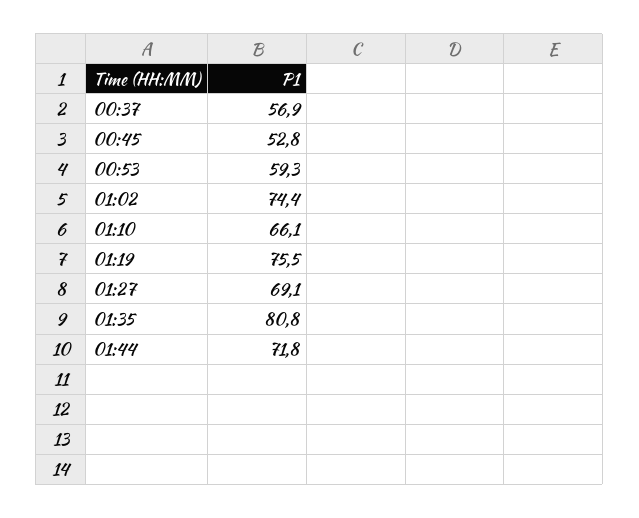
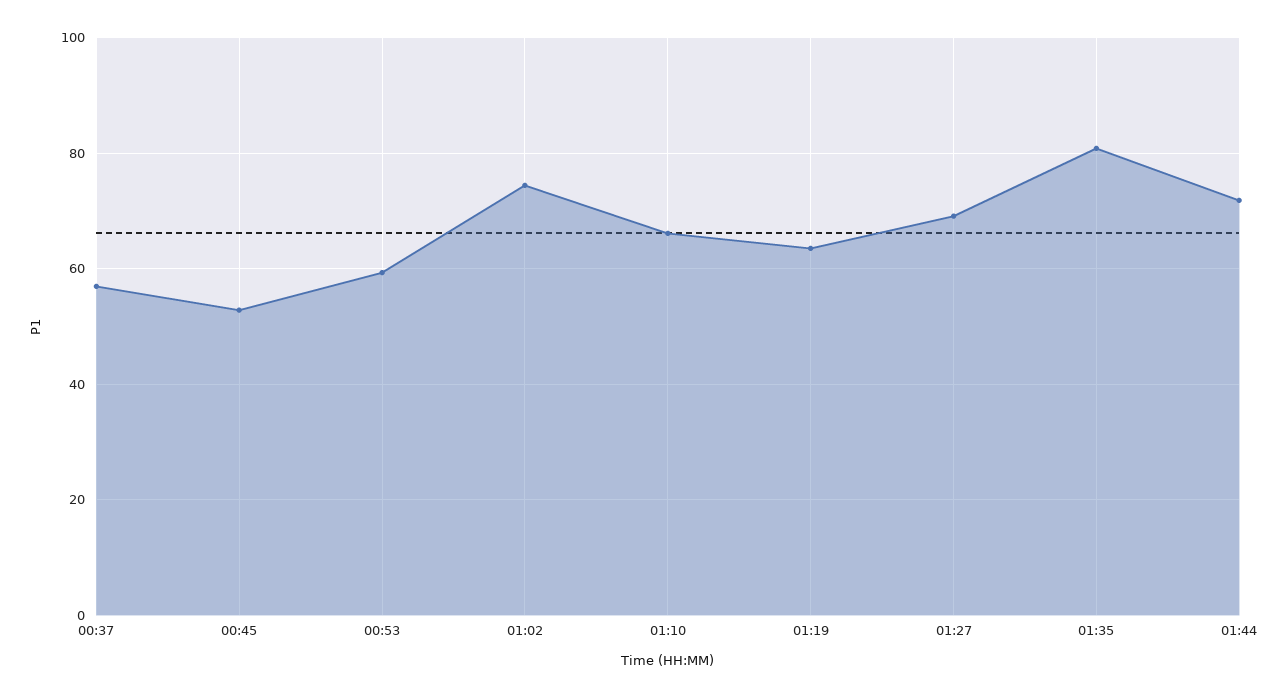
  {
    "00:37": 56.9,
    "00:45": 52.8,
    "00:53": 59.3,
    "01:02": 74.4,
    "01:10": 66.1,
-   "01:19": 75.5,
+   "01:19": 64,
    "01:27": 69.1,
    "01:35": 80.8,
    "01:44": 71.8
  }

